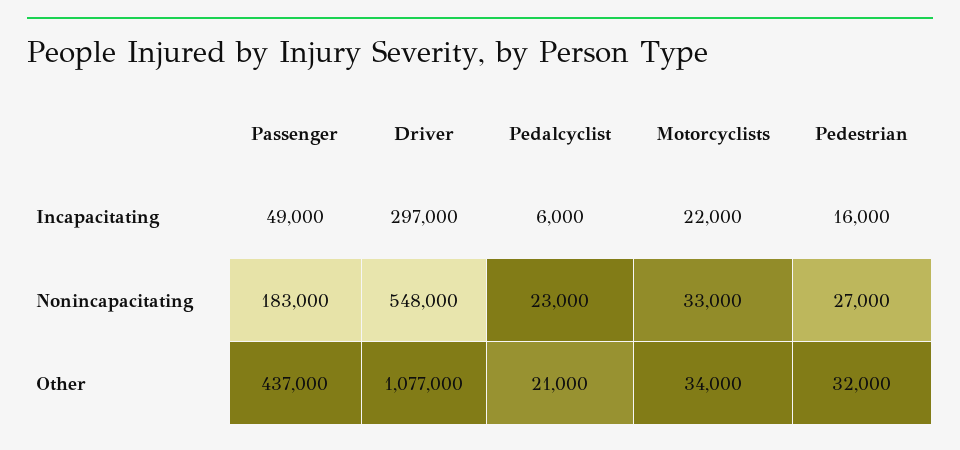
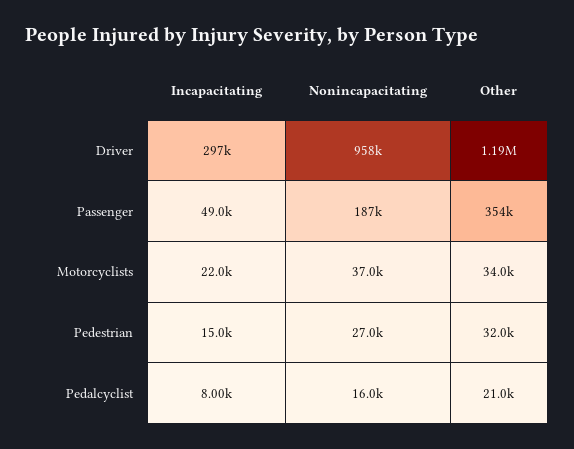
  {
    "Passenger": {
      "Incapacitating": 49000,
-     "Nonincapacitating": 183000,
+     "Nonincapacitating": 187000,
-     "Other": 437000
+     "Other": 354000
    },
    "Driver": {
      "Incapacitating": 297000,
-     "Nonincapacitating": 548000,
+     "Nonincapacitating": 958000,
-     "Other": 1077000
+     "Other": 1190000
    },
    "Pedalcyclist": {
-     "Incapacitating": 6000,
+     "Incapacitating": 8000,
-     "Nonincapacitating": 23000,
+     "Nonincapacitating": 16000,
      "Other": 21000
    },
    "Motorcyclists": {
      "Incapacitating": 22000,
-     "Nonincapacitating": 33000,
+     "Nonincapacitating": 37000,
      "Other": 34000
    },
    "Pedestrian": {
-     "Incapacitating": 16000,
+     "Incapacitating": 15000,
      "Nonincapacitating": 27000,
      "Other": 32000
    }
  }

